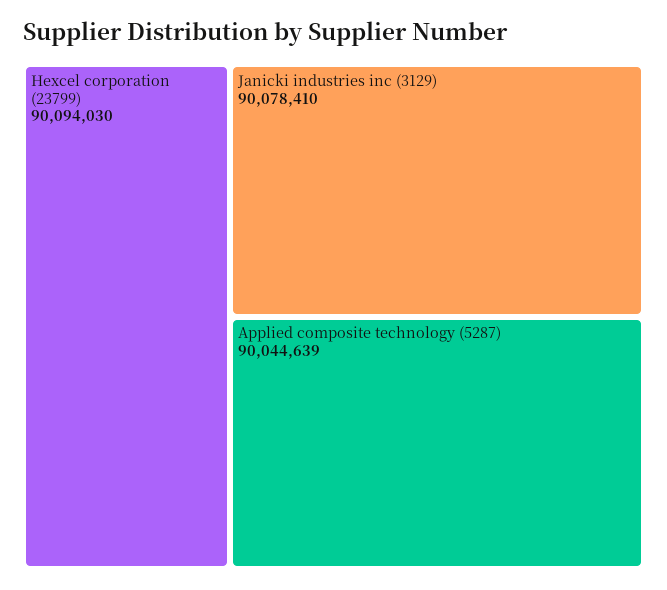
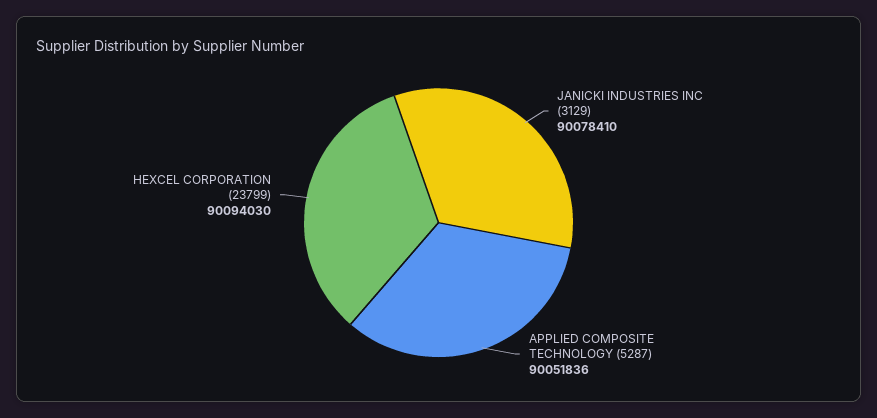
  {
    "Hexcel corporation (23799)": 90094030,
    "Janicki industries inc (3129)": 90078410,
-   "Applied composite technology (5287)": 90044639
+   "Applied composite technology (5287)": 90051836
  }

